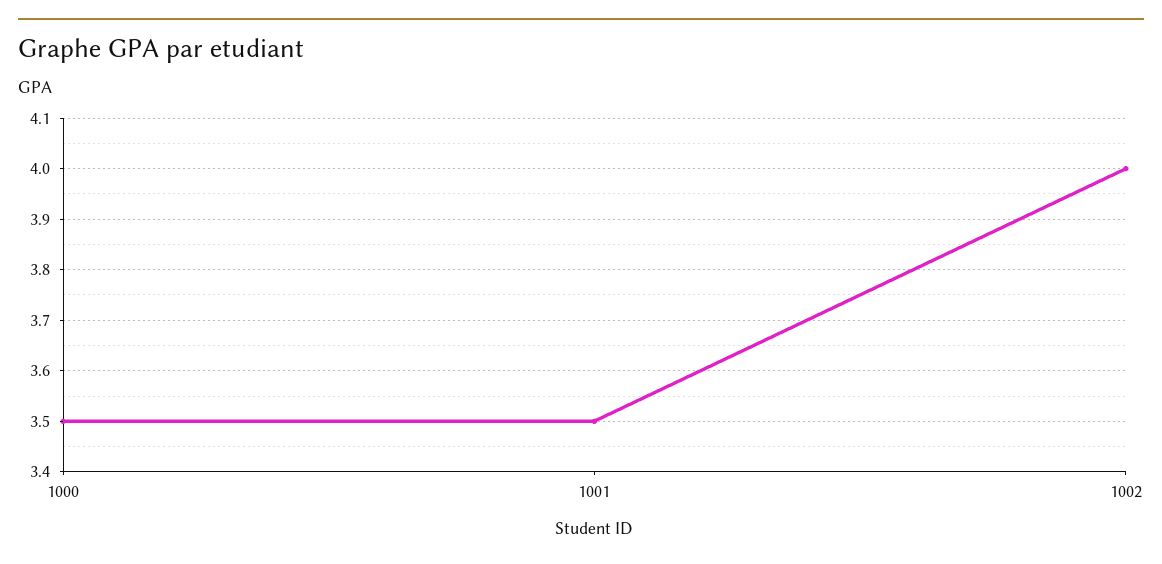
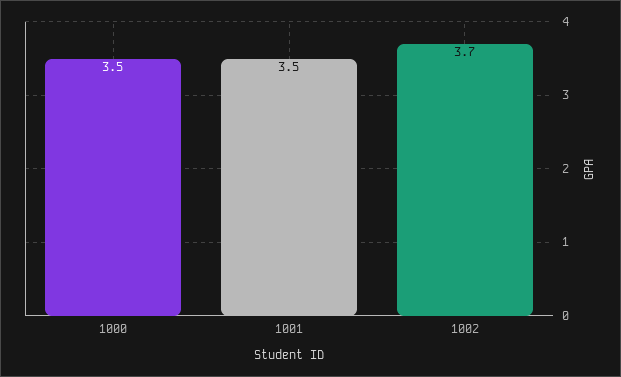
  {
    "1000": 3.5,
    "1001": 3.5,
-   "1002": 4
+   "1002": 3.7
  }

